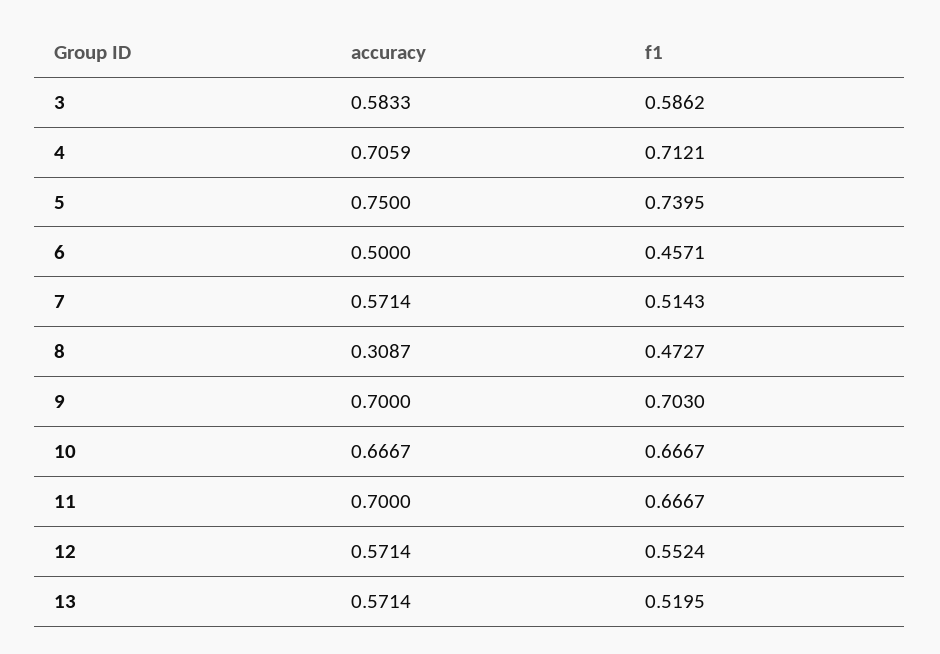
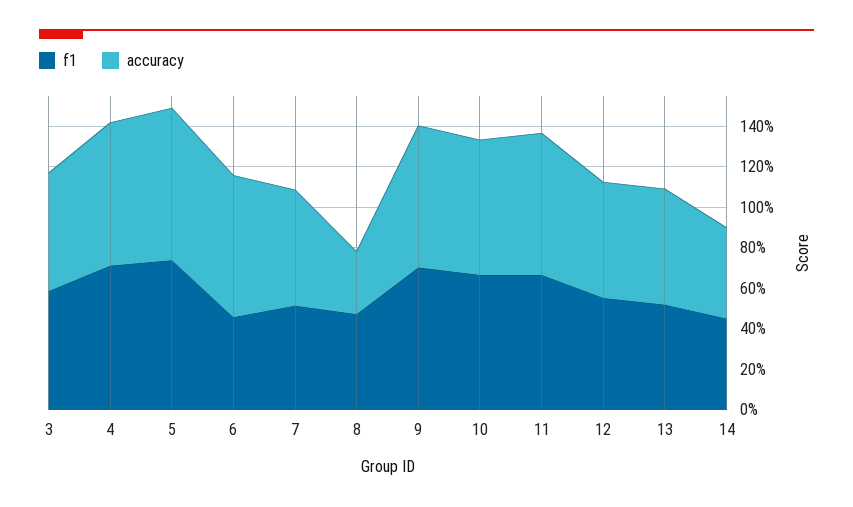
  {
    "accuracy": {
      "3": 0.5833,
      "4": 0.7059,
      "5": 0.75,
-     "6": 0.5,
+     "6": 0.7,
      "7": 0.5714,
      "8": 0.3087,
      "9": 0.7,
      "10": 0.6667,
      "11": 0.7,
      "12": 0.5714,
-     "13": 0.5714
+     "13": 0.5714,
+     "14": 0.45
    },
    "f1": {
      "3": 0.5862,
      "4": 0.7121,
      "5": 0.7395,
      "6": 0.4571,
      "7": 0.5143,
      "8": 0.4727,
      "9": 0.703,
      "10": 0.6667,
      "11": 0.6667,
      "12": 0.5524,
-     "13": 0.5195
+     "13": 0.5195,
+     "14": 0.45
    }
  }

